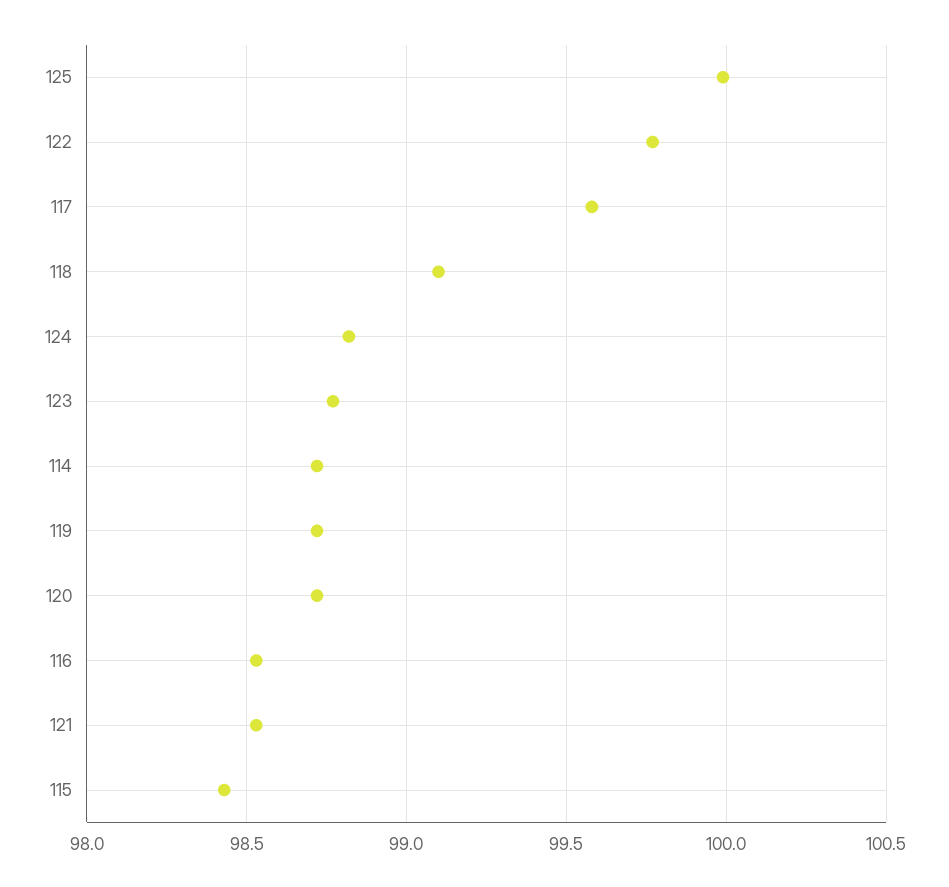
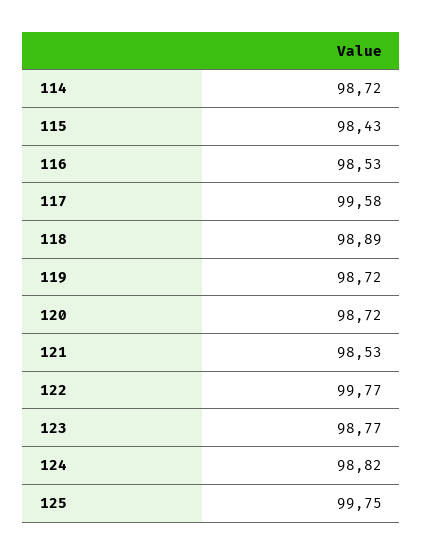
  {
-   "125": 100,
+   "125": 99.75,
    "122": 99.77,
    "117": 99.58,
-   "118": 99.1,
+   "118": 98.89,
    "124": 98.82,
    "123": 98.77,
    "114": 98.72,
    "119": 98.72,
    "120": 98.72,
    "116": 98.53,
    "121": 98.53,
    "115": 98.43
  }

